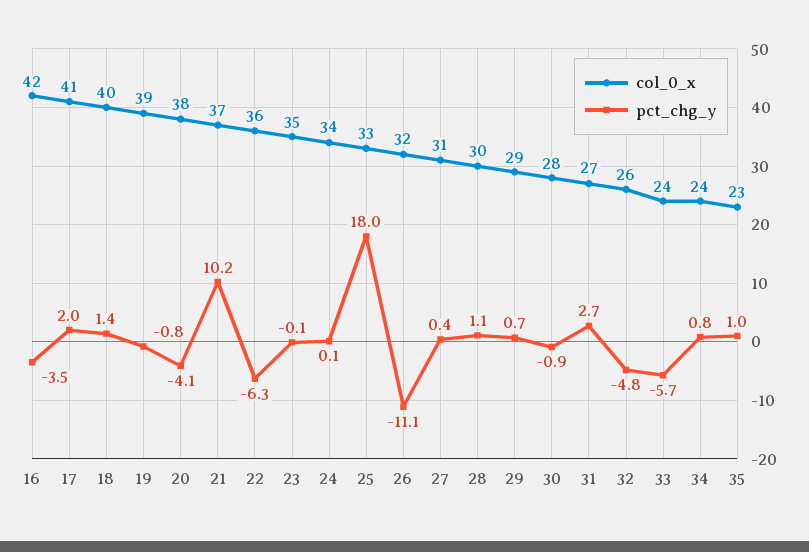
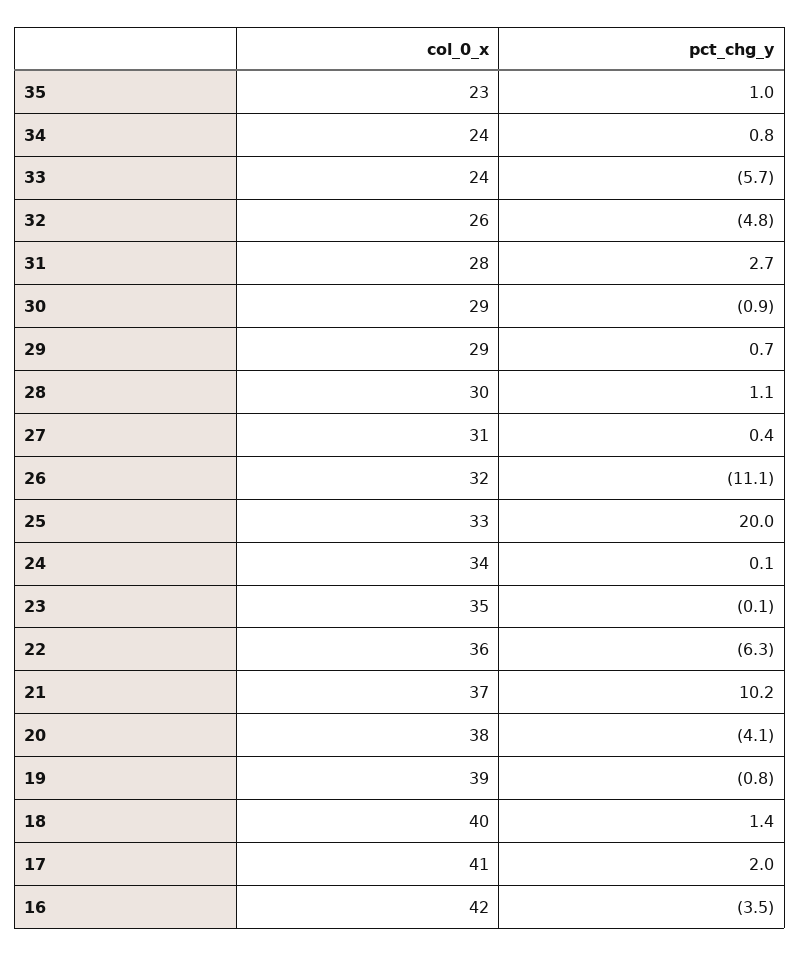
  {
    "col_0_x": {
      "16": 42,
      "17": 41,
      "18": 40,
      "19": 39,
      "20": 38,
      "21": 37,
      "22": 36,
      "23": 35,
      "24": 34,
      "25": 33,
      "26": 32,
      "27": 31,
      "28": 30,
      "29": 29,
-     "30": 28,
+     "30": 29,
-     "31": 27,
+     "31": 28,
      "32": 26,
      "33": 24,
      "34": 24,
      "35": 23
    },
    "pct_chg_y": {
      "16": -3.5,
      "17": 2,
      "18": 1.4,
      "19": -0.8,
      "20": -4.1,
      "21": 10.2,
      "22": -6.3,
      "23": -0.1,
      "24": 0.1,
-     "25": 18,
+     "25": 20,
      "26": -11.1,
      "27": 0.4,
      "28": 1.1,
      "29": 0.7,
      "30": -0.9,
      "31": 2.7,
      "32": -4.8,
      "33": -5.7,
      "34": 0.8,
      "35": 1
    }
  }

